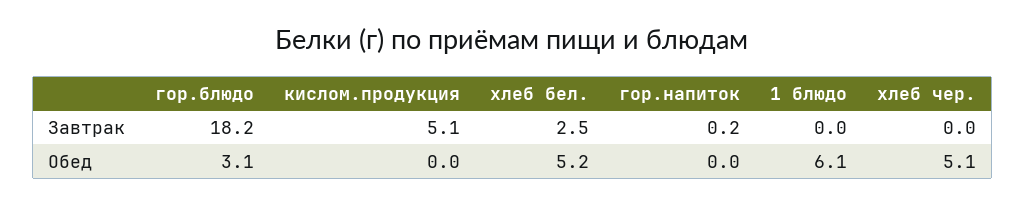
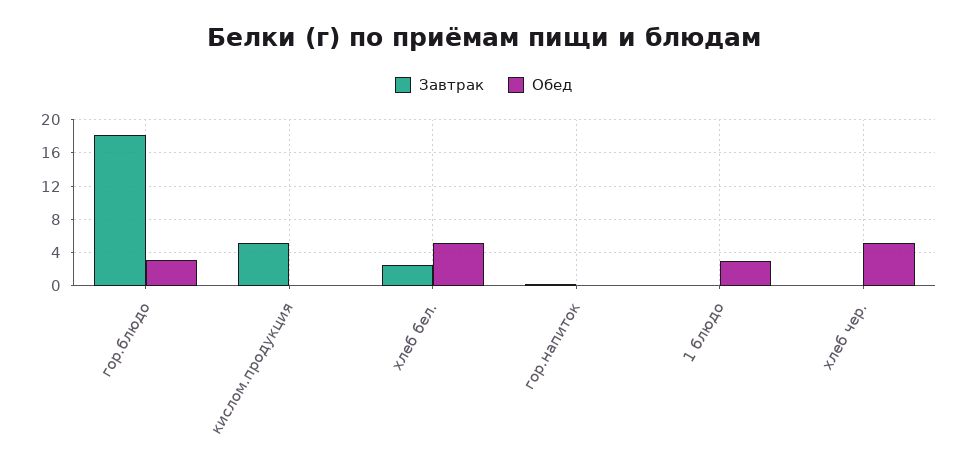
  {
    "Завтрак": {
      "гор.блюдо": 18.2,
      "кислом.продукция": 5.1,
      "хлеб бел.": 2.5,
      "гор.напиток": 0.2,
      "1 блюдо": 0,
      "хлеб чер.": 0
    },
    "Обед": {
      "гор.блюдо": 3.1,
      "кислом.продукция": 0,
      "хлеб бел.": 5.2,
      "гор.напиток": 0,
-     "1 блюдо": 6.1,
+     "1 блюдо": 3,
      "хлеб чер.": 5.1
    }
  }

